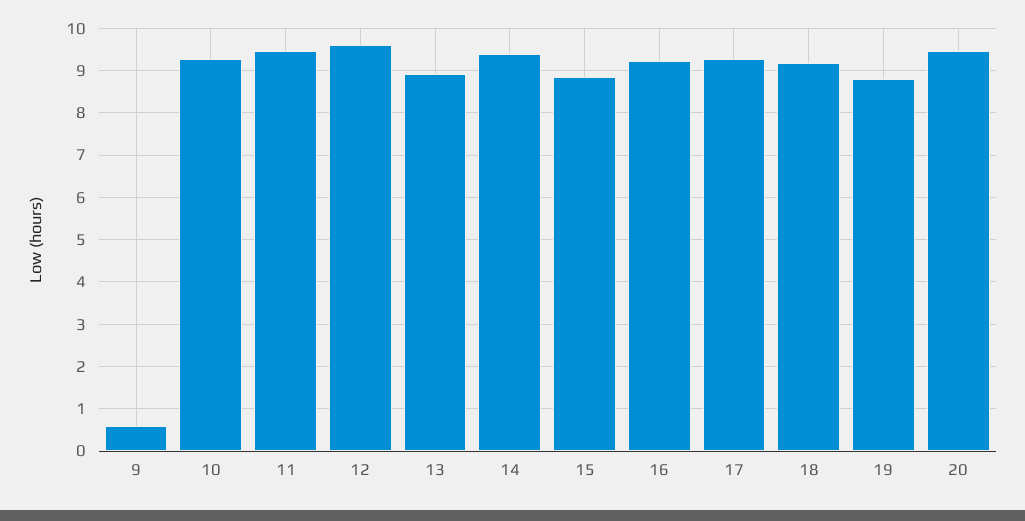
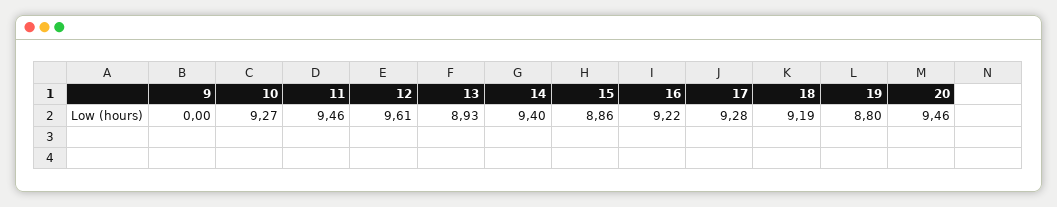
  {
-   "9": 0.6,
+   "9": 0,
    "10": 9.27,
    "11": 9.46,
    "12": 9.61,
    "13": 8.93,
    "14": 9.4,
    "15": 8.86,
    "16": 9.22,
    "17": 9.28,
    "18": 9.19,
    "19": 8.8,
    "20": 9.46
  }

